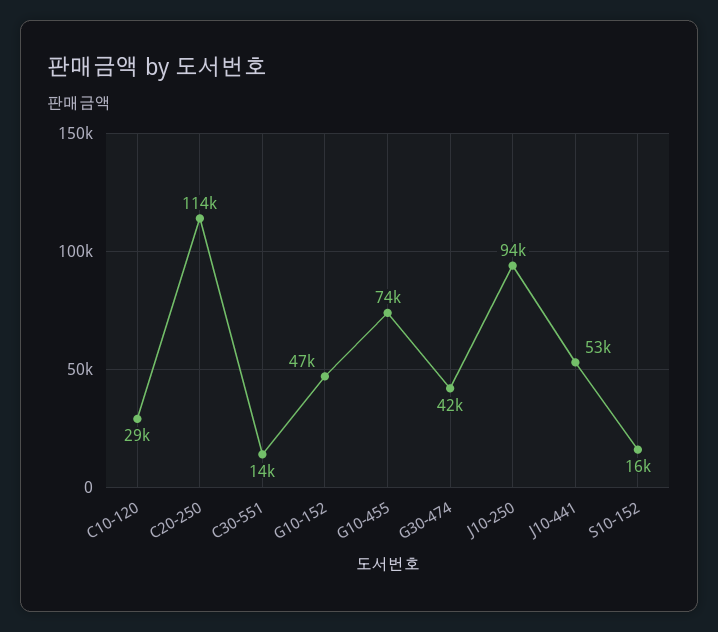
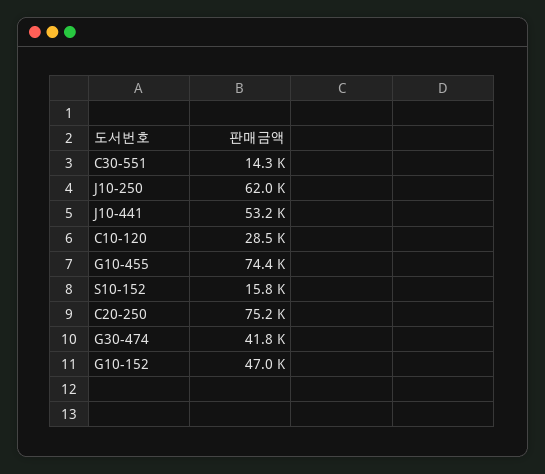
  {
    "C10-120": 28500,
-   "C20-250": 114000,
+   "C20-250": 75200,
    "C30-551": 14300,
    "G10-152": 47000,
    "G10-455": 74400,
    "G30-474": 41800,
-   "J10-250": 94000,
+   "J10-250": 62000,
    "J10-441": 53200,
    "S10-152": 15800
  }

